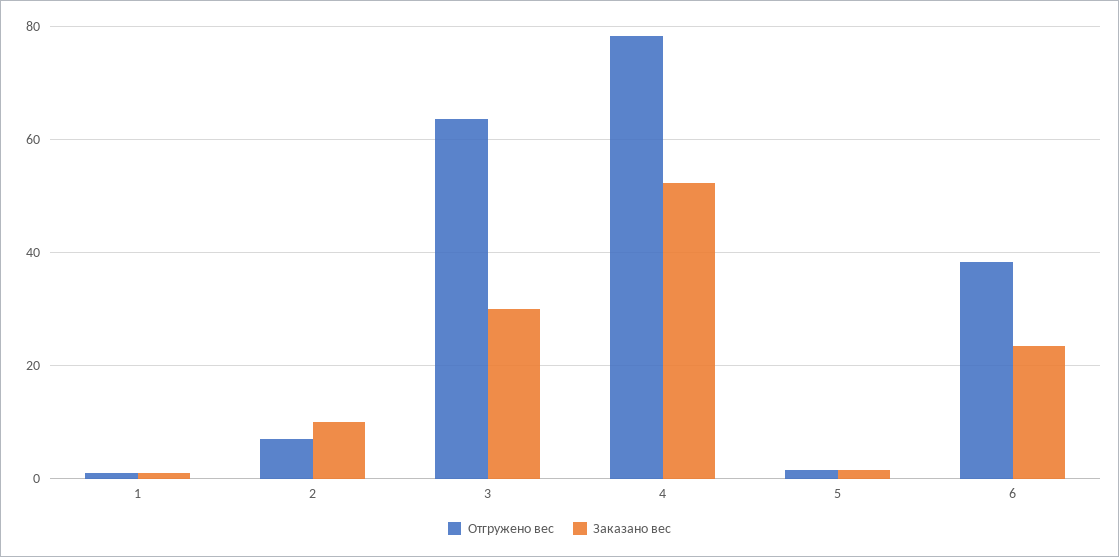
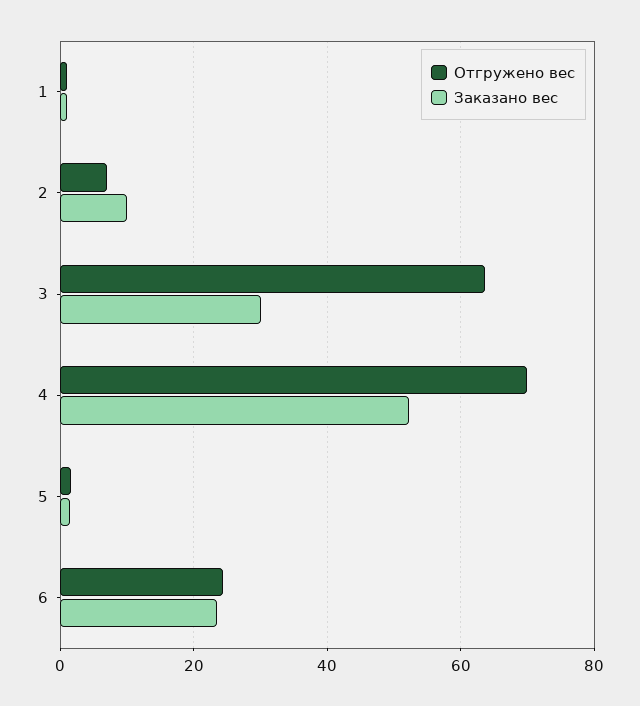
  {
    "Отгружено вес": {
      "1": 2,
      "2": 6,
      "3": 64,
-     "4": 78,
+     "4": 70,
      "5": 2,
-     "6": 38
+     "6": 24
    },
    "Заказано вес": {
      "1": 2,
      "2": 10,
      "3": 30,
      "4": 52,
      "5": 2,
      "6": 24
    }
  }

